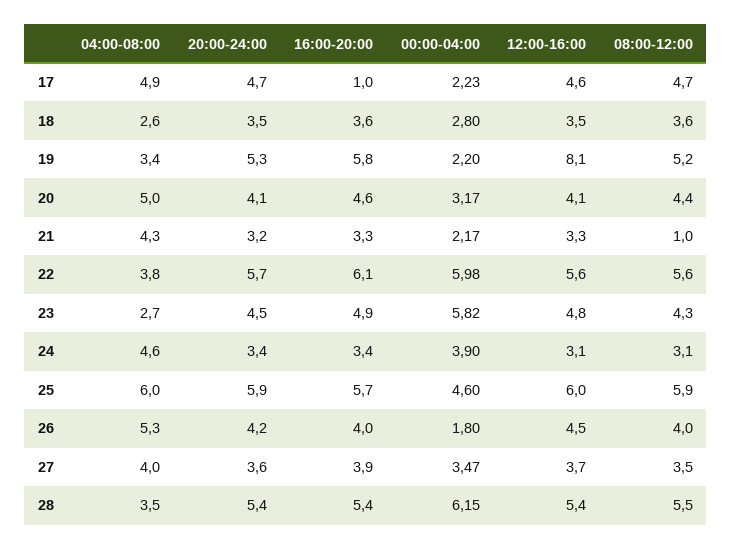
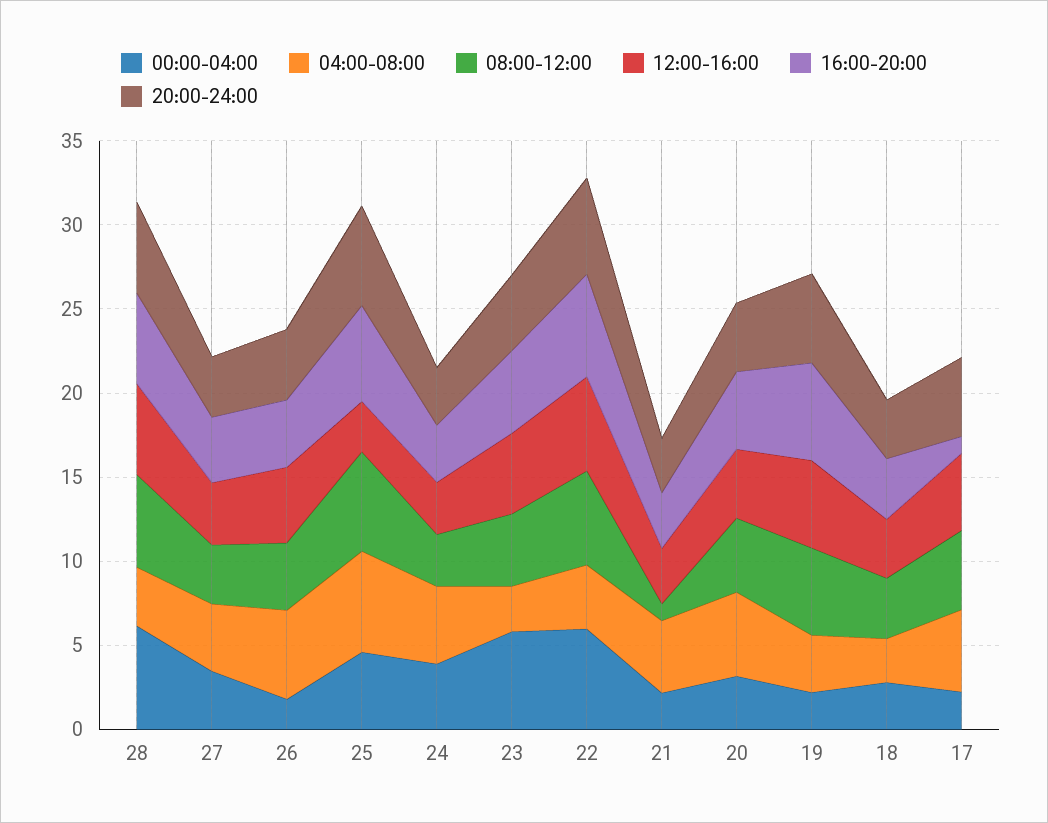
  {
    "04:00-08:00": {
      "17": 4.9,
      "18": 2.6,
      "19": 3.4,
      "20": 5,
      "21": 4.3,
      "22": 3.8,
      "23": 2.7,
      "24": 4.6,
      "25": 6,
      "26": 5.3,
      "27": 4,
      "28": 3.5
    },
    "20:00-24:00": {
      "17": 4.7,
      "18": 3.5,
      "19": 5.3,
      "20": 4.1,
      "21": 3.2,
      "22": 5.7,
      "23": 4.5,
      "24": 3.4,
      "25": 5.9,
      "26": 4.2,
      "27": 3.6,
      "28": 5.4
    },
    "16:00-20:00": {
      "17": 1,
      "18": 3.6,
      "19": 5.8,
      "20": 4.6,
      "21": 3.3,
      "22": 6.1,
      "23": 4.9,
      "24": 3.4,
      "25": 5.7,
      "26": 4,
      "27": 3.9,
      "28": 5.4
    },
    "00:00-04:00": {
      "17": 2.23,
      "18": 2.8,
      "19": 2.2,
      "20": 3.17,
      "21": 2.17,
      "22": 5.98,
      "23": 5.82,
      "24": 3.9,
      "25": 4.6,
      "26": 1.8,
      "27": 3.47,
      "28": 6.15
    },
    "12:00-16:00": {
      "17": 4.6,
      "18": 3.5,
-     "19": 8.1,
+     "19": 5,
      "20": 4.1,
      "21": 3.3,
      "22": 5.6,
      "23": 4.8,
      "24": 3.1,
-     "25": 6,
+     "25": 3,
      "26": 4.5,
      "27": 3.7,
      "28": 5.4
    },
    "08:00-12:00": {
      "17": 4.7,
      "18": 3.6,
      "19": 5.2,
      "20": 4.4,
      "21": 1,
      "22": 5.6,
      "23": 4.3,
      "24": 3.1,
      "25": 5.9,
      "26": 4,
      "27": 3.5,
      "28": 5.5
    }
  }

